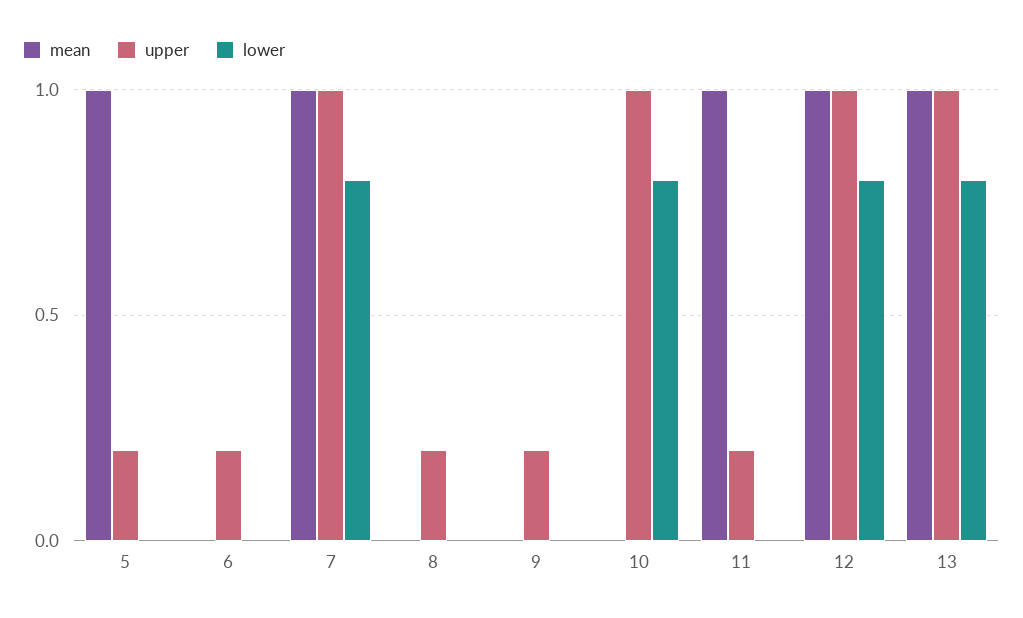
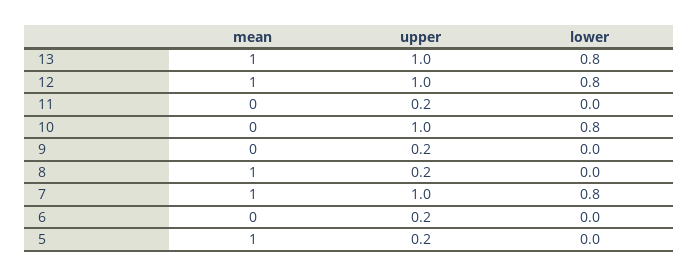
  {
    "mean": {
      "5": 1,
      "6": 0,
      "7": 1,
-     "8": 0,
+     "8": 1,
      "9": 0,
      "10": 0,
-     "11": 1,
+     "11": 0,
      "12": 1,
      "13": 1
    },
    "upper": {
      "5": 0.2,
      "6": 0.2,
      "7": 1,
      "8": 0.2,
      "9": 0.2,
      "10": 1,
      "11": 0.2,
      "12": 1,
      "13": 1
    },
    "lower": {
      "5": 0,
      "6": 0,
      "7": 0.8,
      "8": 0,
      "9": 0,
      "10": 0.8,
      "11": 0,
      "12": 0.8,
      "13": 0.8
    }
  }

